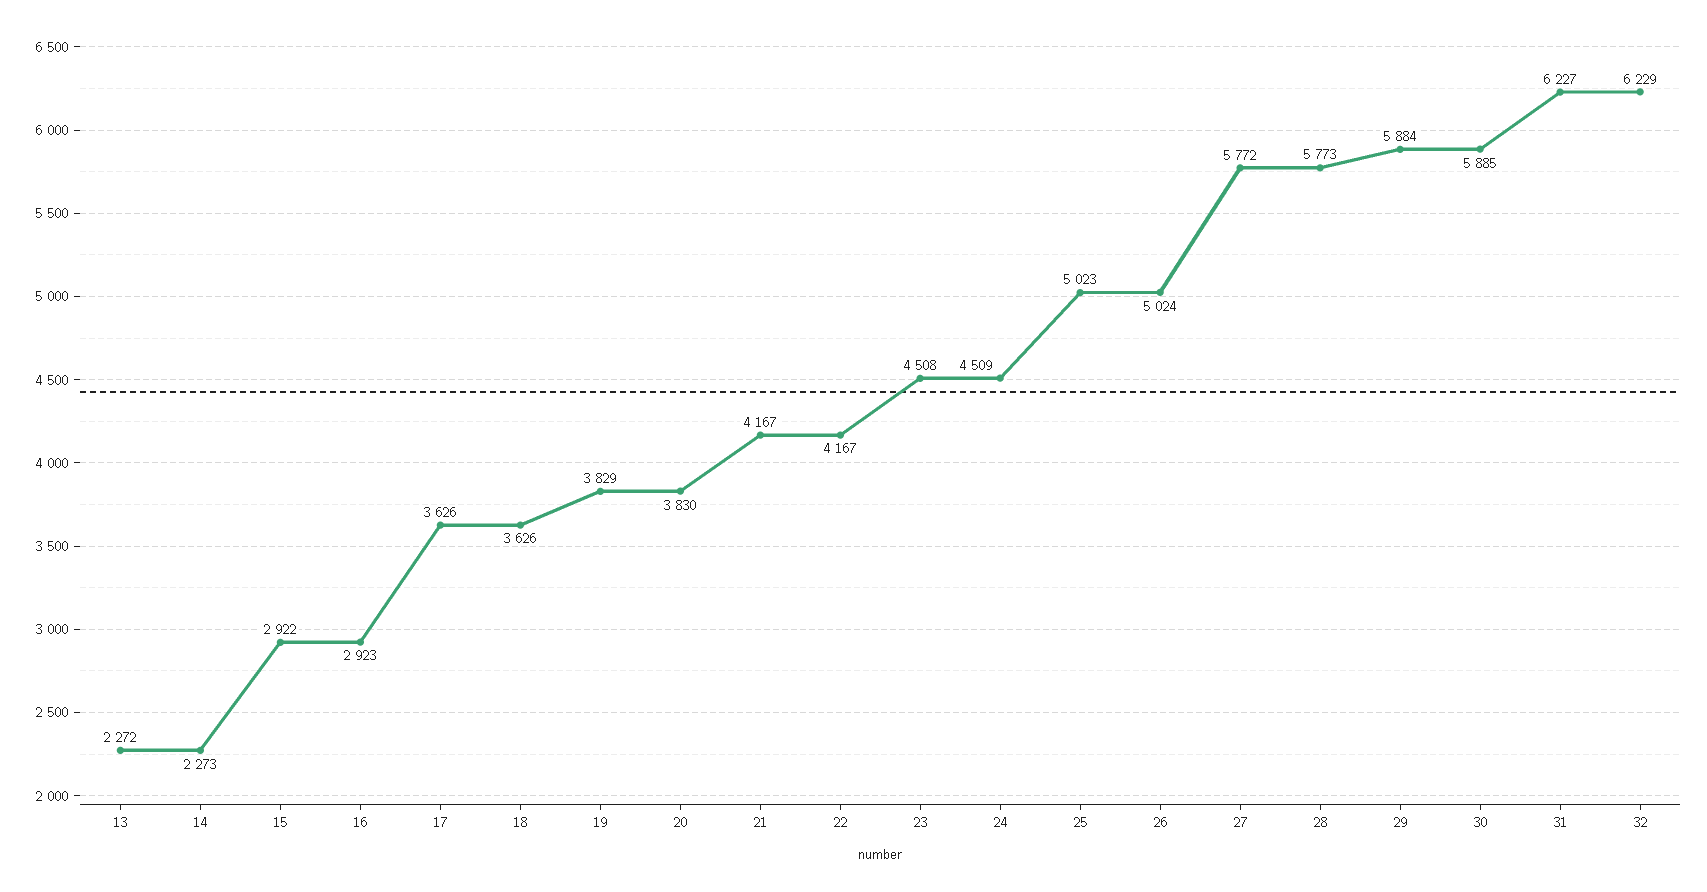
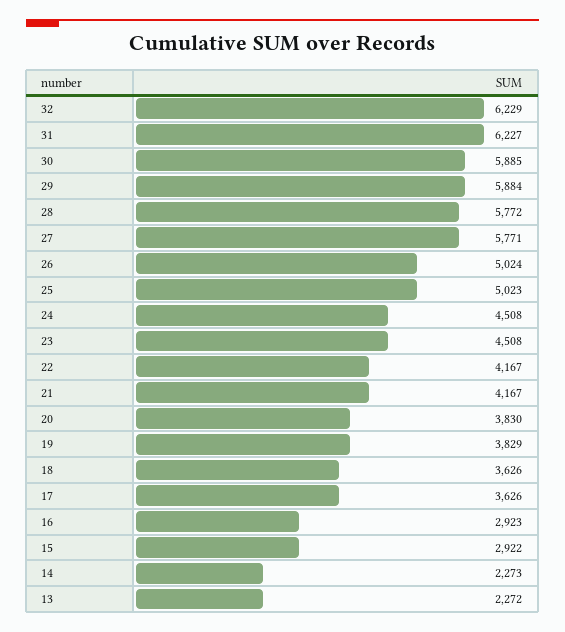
  {
    "13": 2272,
    "14": 2273,
    "15": 2922,
    "16": 2923,
    "17": 3626,
    "18": 3626,
    "19": 3829,
    "20": 3830,
    "21": 4167,
    "22": 4167,
    "23": 4508,
-   "24": 4509,
+   "24": 4508,
    "25": 5023,
    "26": 5024,
-   "27": 5772,
+   "27": 5771,
-   "28": 5773,
+   "28": 5772,
    "29": 5884,
    "30": 5885,
    "31": 6227,
    "32": 6229
  }

